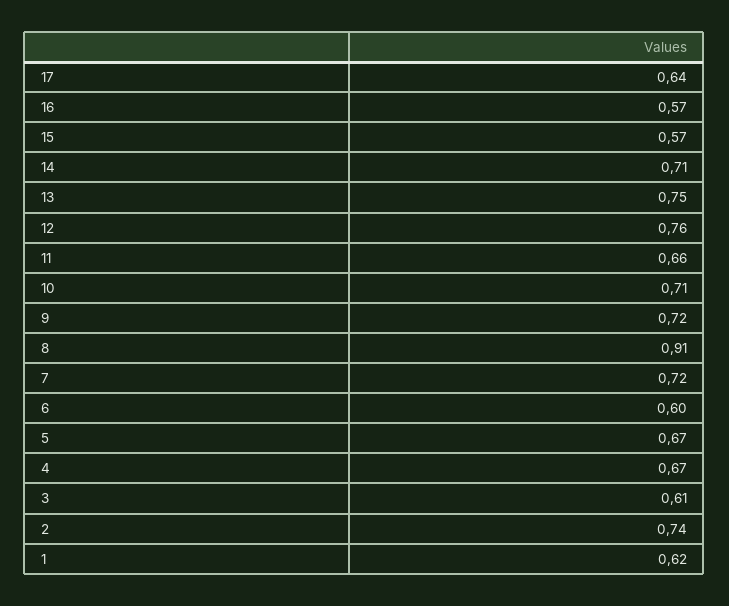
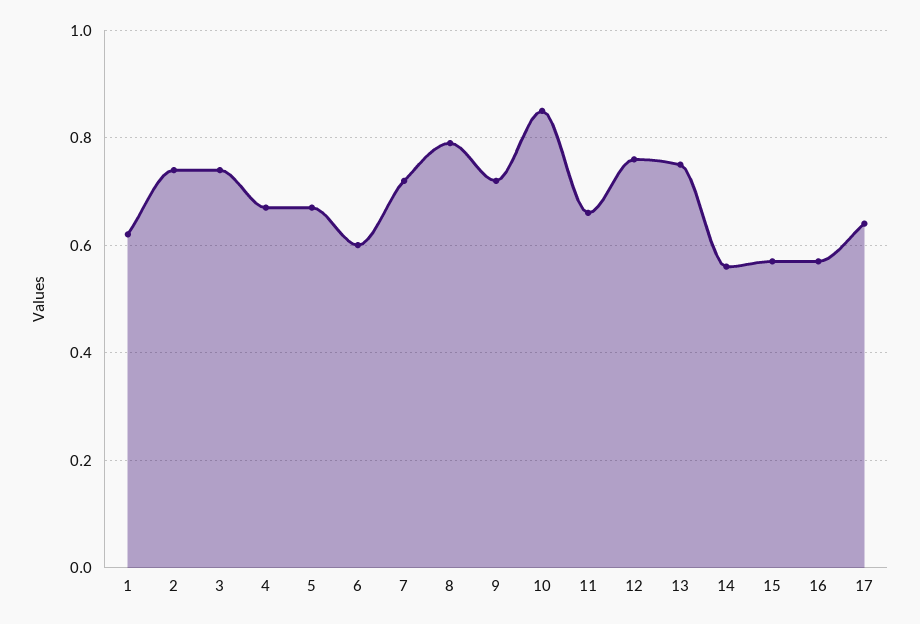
  {
    "17": 0.64,
    "16": 0.57,
    "15": 0.57,
-   "14": 0.71,
+   "14": 0.55,
    "13": 0.75,
    "12": 0.76,
    "11": 0.66,
-   "10": 0.71,
+   "10": 0.85,
    "9": 0.72,
-   "8": 0.91,
+   "8": 0.8,
    "7": 0.72,
    "6": 0.6,
    "5": 0.67,
    "4": 0.67,
-   "3": 0.61,
+   "3": 0.75,
    "2": 0.74,
    "1": 0.62
  }

